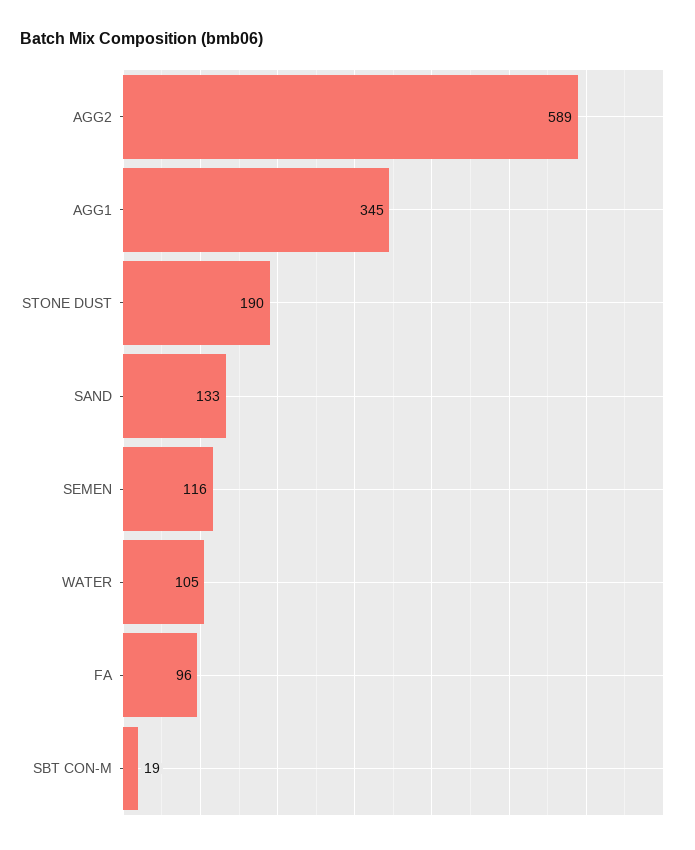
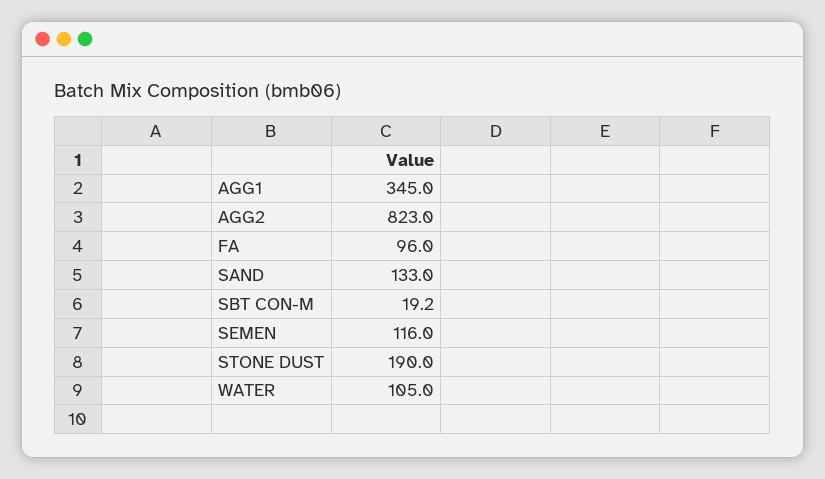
  {
-   "AGG2": 589,
+   "AGG2": 823,
    "AGG1": 345,
    "STONE DUST": 190,
    "SAND": 133,
    "SEMEN": 116,
    "WATER": 105,
    "FA": 96,
    "SBT CON-M": 19.2
  }

